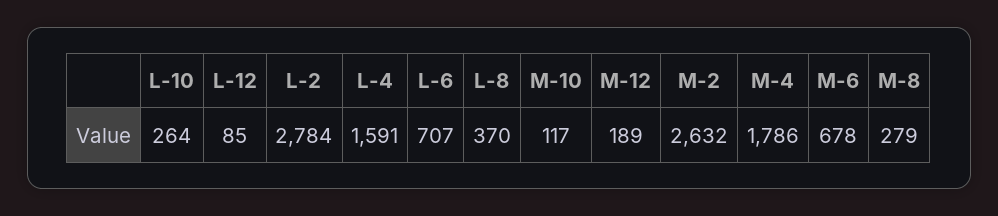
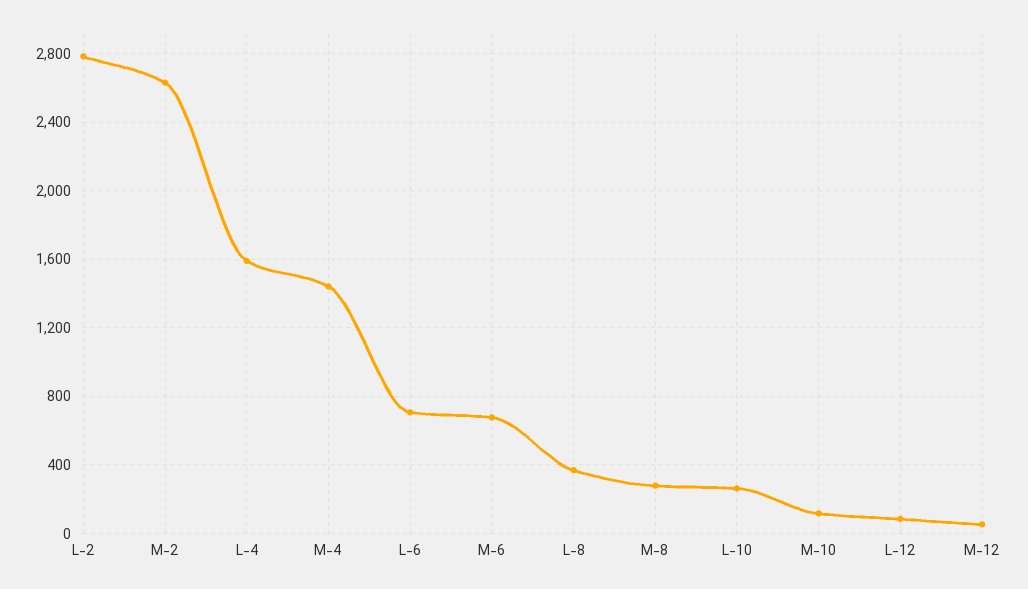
  {
    "L-10": 264,
    "L-12": 85,
    "L-2": 2784,
    "L-4": 1591,
    "L-6": 707,
    "L-8": 370,
    "M-10": 117,
-   "M-12": 189,
+   "M-12": 50,
    "M-2": 2632,
-   "M-4": 1786,
+   "M-4": 1450,
    "M-6": 678,
    "M-8": 279
  }

